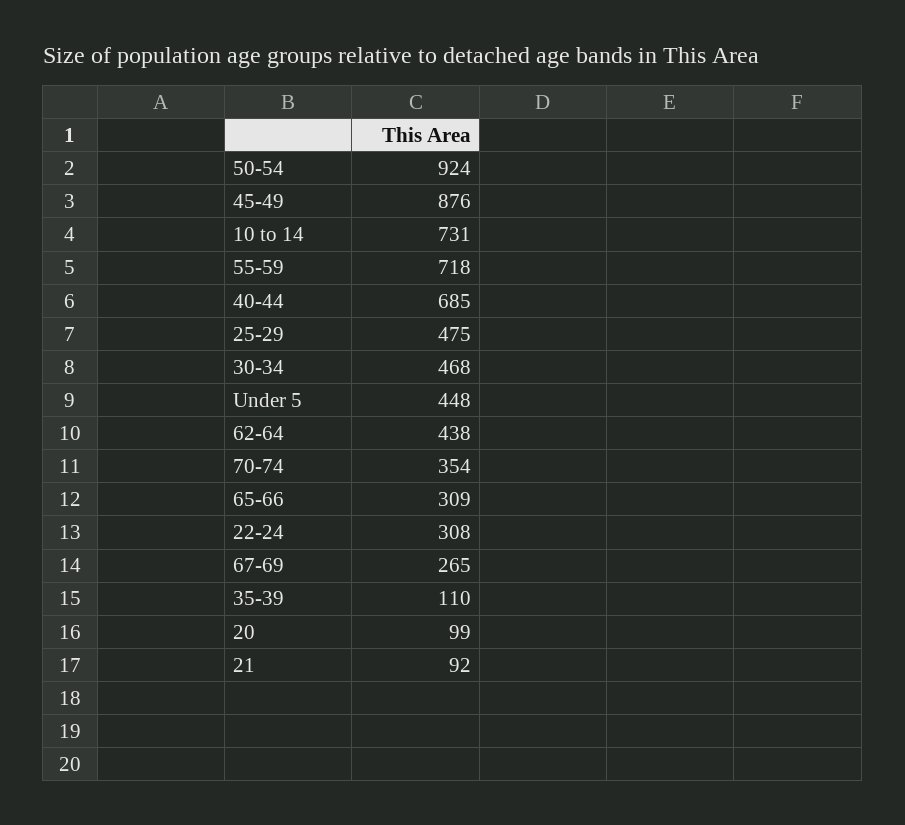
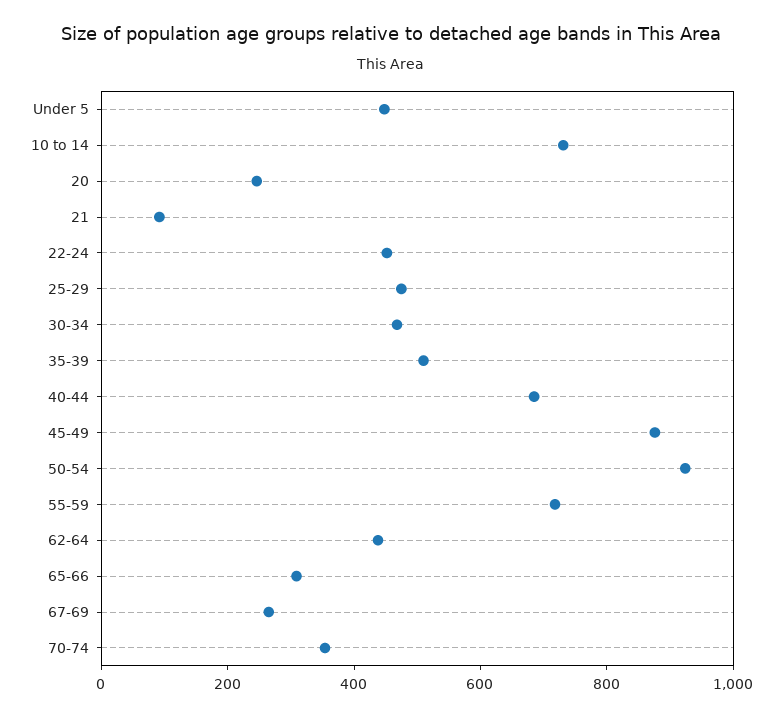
  {
    "50-54": 924,
    "45-49": 876,
    "10 to 14": 731,
    "55-59": 718,
    "40-44": 685,
    "25-29": 475,
    "30-34": 468,
    "Under 5": 448,
    "62-64": 438,
    "70-74": 354,
    "65-66": 309,
-   "22-24": 308,
+   "22-24": 450,
    "67-69": 265,
-   "35-39": 110,
+   "35-39": 500,
-   "20": 99,
+   "20": 250,
    "21": 92
  }

